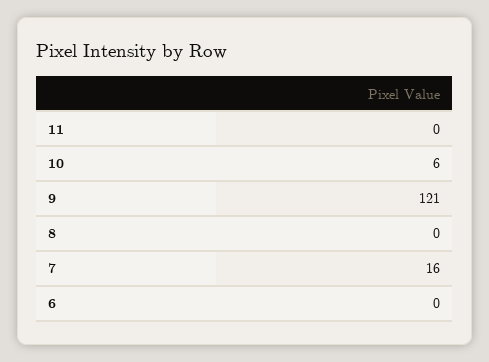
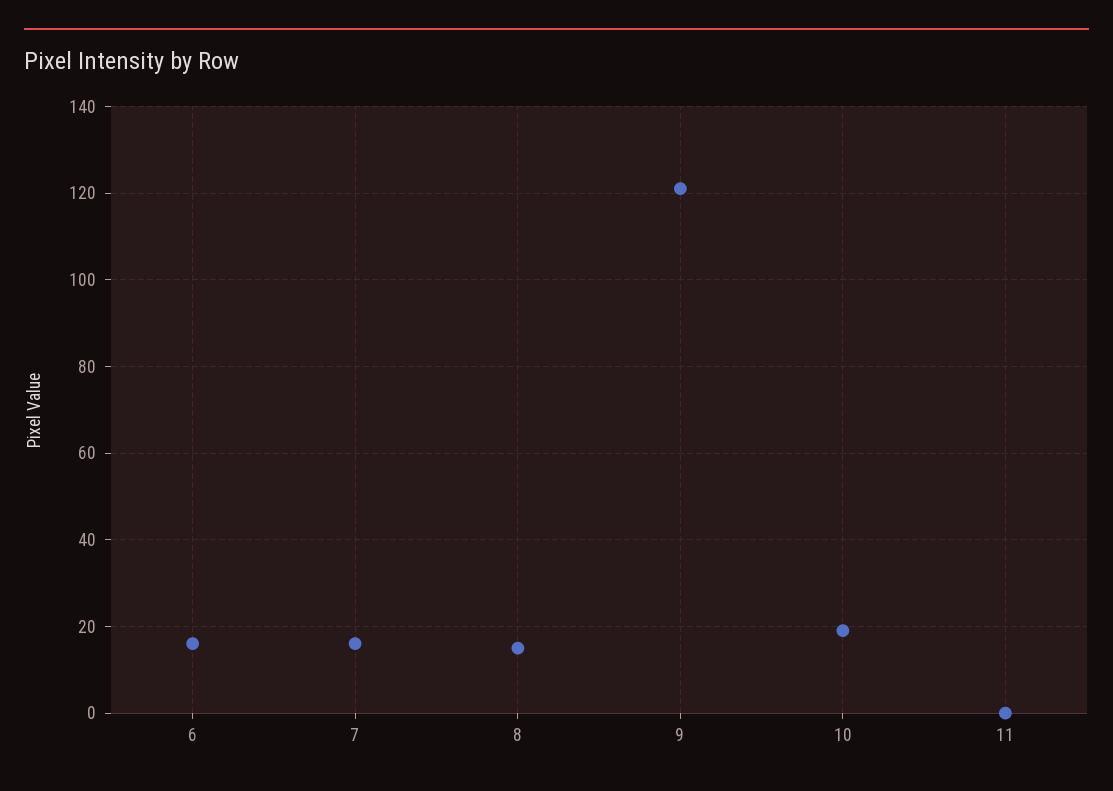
  {
    "11": 0,
-   "10": 6,
+   "10": 20,
    "9": 121,
-   "8": 0,
+   "8": 15,
    "7": 16,
-   "6": 0
+   "6": 15
  }

